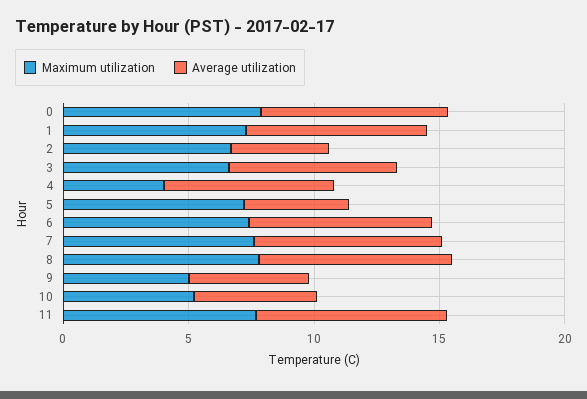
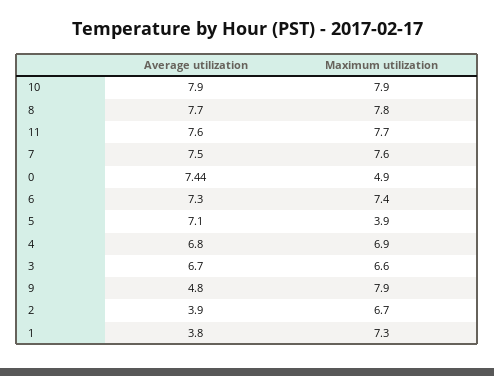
  {
    "Maximum utilization": {
-     "0": 8,
+     "0": 4.9,
      "1": 7.3,
      "2": 6.7,
      "3": 6.6,
-     "4": 4,
+     "4": 6.9,
-     "5": 7,
+     "5": 3.9,
      "6": 7.4,
      "7": 7.6,
      "8": 7.8,
-     "9": 5,
+     "9": 7.9,
-     "10": 5,
+     "10": 7.9,
      "11": 7.7
    },
    "Average utilization": {
      "0": 7.44,
-     "1": 7,
+     "1": 3.8,
      "2": 3.9,
      "3": 6.7,
      "4": 6.8,
-     "5": 4,
+     "5": 7.1,
      "6": 7.3,
      "7": 7.5,
      "8": 7.7,
      "9": 4.8,
-     "10": 5,
+     "10": 7.9,
      "11": 7.6
    }
  }

